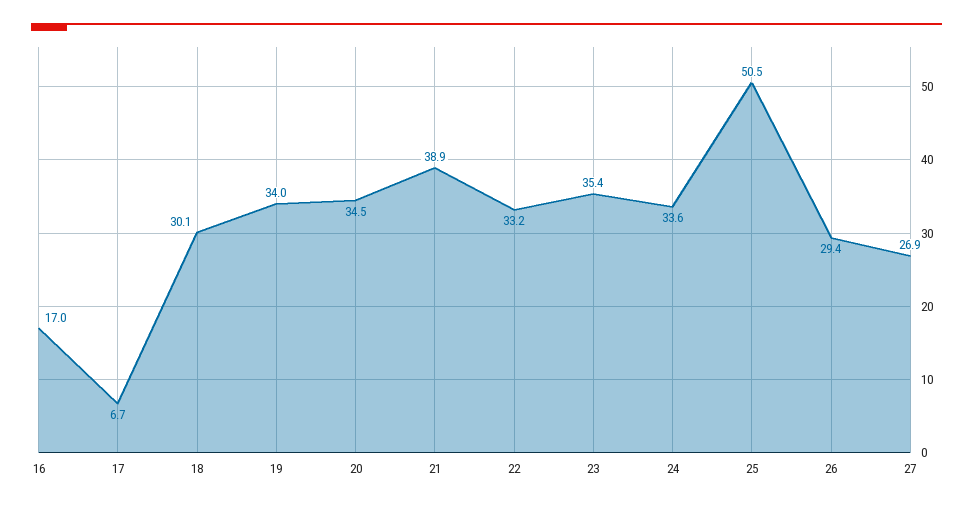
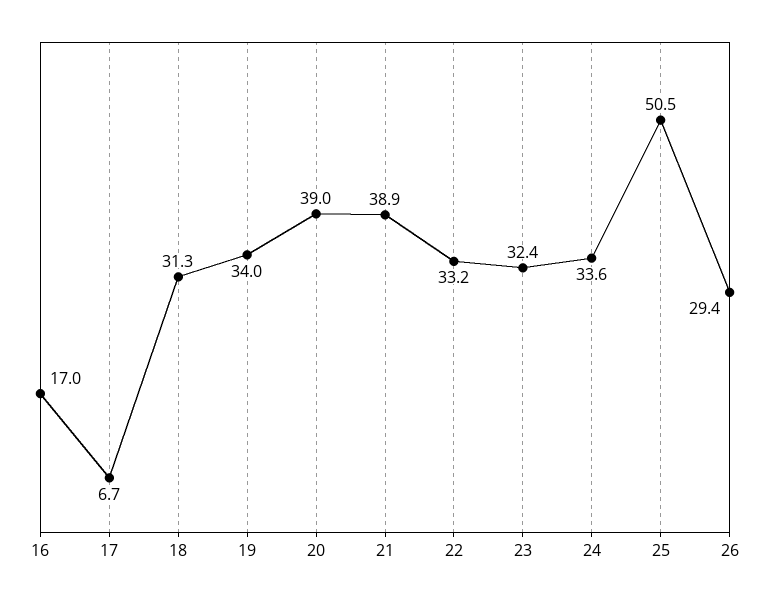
  {
    "16": 17,
    "17": 6.7,
-   "18": 30.1,
+   "18": 31.3,
    "19": 34,
-   "20": 34.5,
+   "20": 39,
    "21": 38.9,
    "22": 33.2,
-   "23": 35.4,
+   "23": 32.4,
    "24": 33.6,
    "25": 50.5,
-   "26": 29.4,
+   "26": 29.4
-   "27": 26.9
  }

